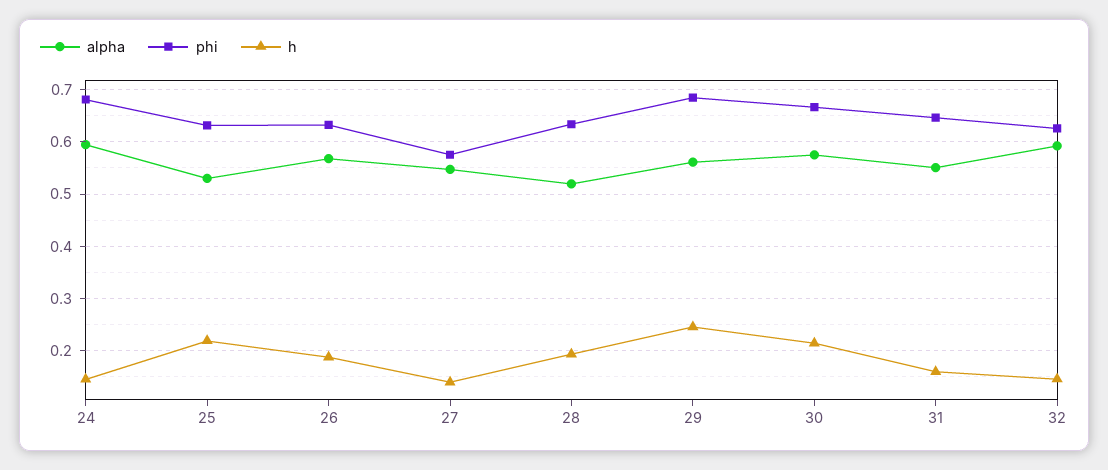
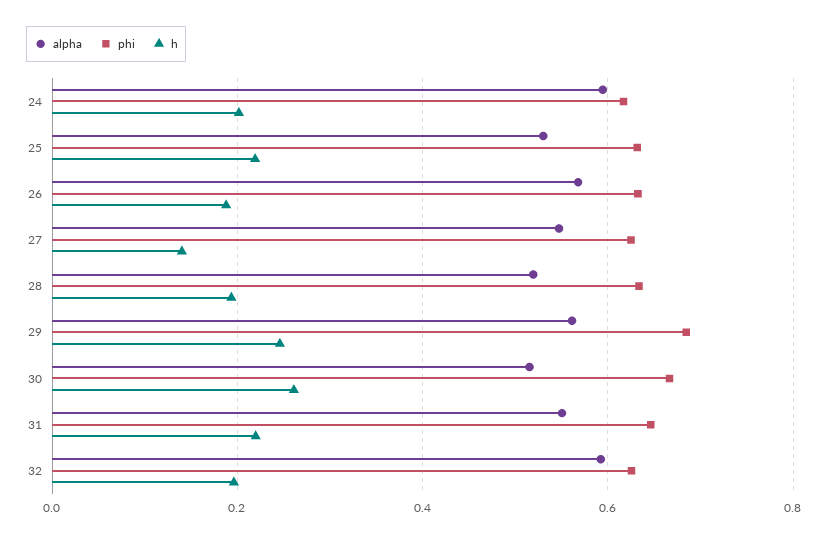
  {
    "alpha": {
      "24": 0.6,
      "25": 0.54,
      "26": 0.56,
      "27": 0.54,
      "28": 0.52,
      "29": 0.56,
-     "30": 0.58,
+     "30": 0.52,
      "31": 0.56,
      "32": 0.6
    },
    "phi": {
-     "24": 0.68,
+     "24": 0.62,
      "25": 0.64,
      "26": 0.64,
-     "27": 0.58,
+     "27": 0.62,
      "28": 0.64,
      "29": 0.68,
      "30": 0.66,
      "31": 0.64,
      "32": 0.62
    },
    "h": {
-     "24": 0.14,
+     "24": 0.2,
      "25": 0.22,
      "26": 0.18,
      "27": 0.14,
      "28": 0.2,
      "29": 0.24,
-     "30": 0.22,
+     "30": 0.26,
-     "31": 0.16,
+     "31": 0.22,
-     "32": 0.14
+     "32": 0.2
    }
  }

